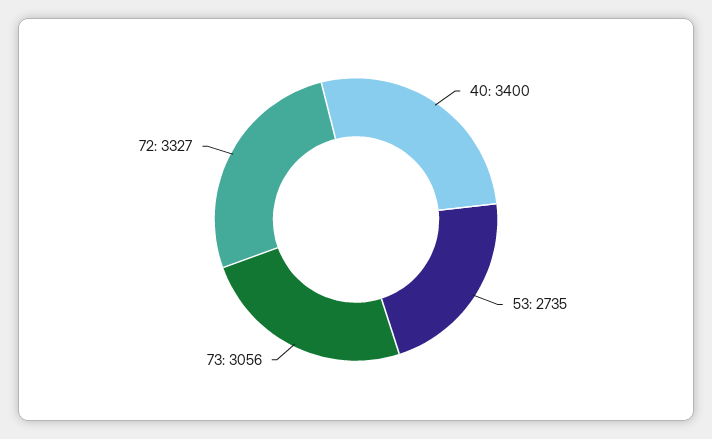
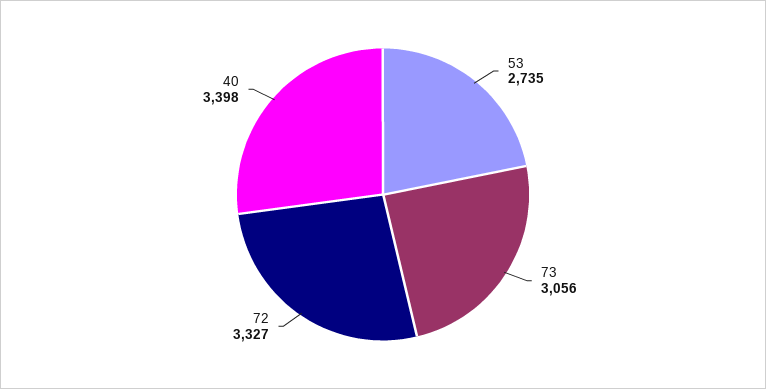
  {
-   "40": 3400,
+   "40": 3398,
    "53": 2735,
    "73": 3056,
    "72": 3327
  }

